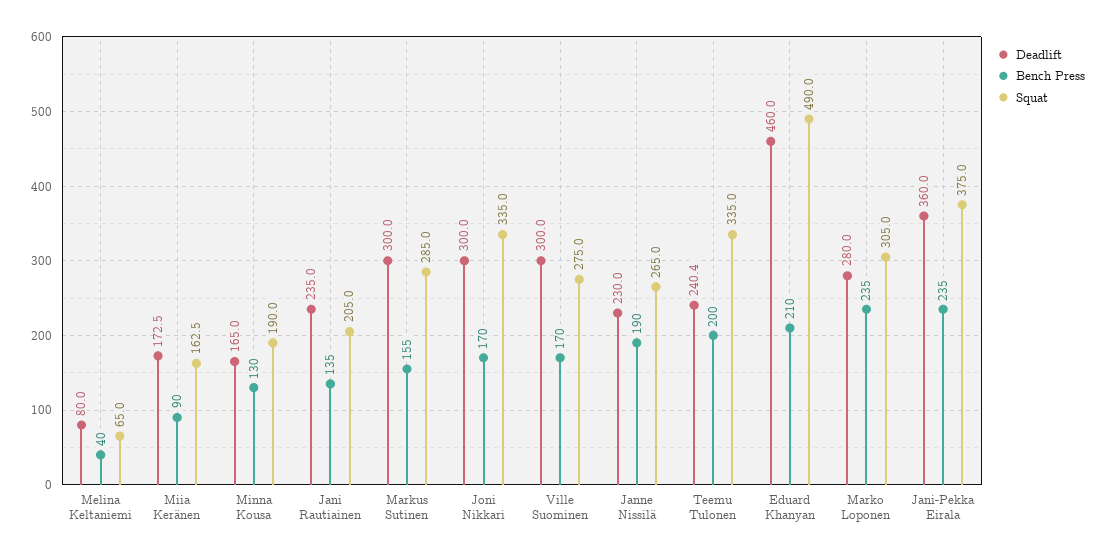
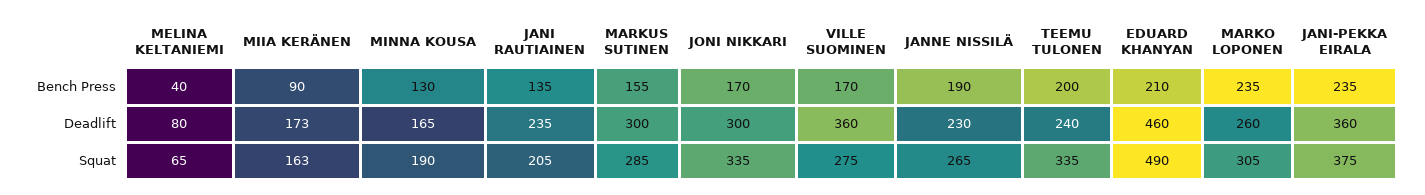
  {
    "Deadlift": {
      "Melina Keltaniemi": 80,
      "Miia Keränen": 172.5,
      "Minna Kousa": 165,
      "Jani Rautiainen": 235,
      "Markus Sutinen": 300,
      "Joni Nikkari": 300,
-     "Ville Suominen": 300,
+     "Ville Suominen": 360,
      "Janne Nissilä": 230,
      "Teemu Tulonen": 240.4,
      "Eduard Khanyan": 460,
-     "Marko Loponen": 280,
+     "Marko Loponen": 260,
      "Jani-Pekka Eirala": 360
    },
    "Bench Press": {
      "Melina Keltaniemi": 40,
      "Miia Keränen": 90,
      "Minna Kousa": 130,
      "Jani Rautiainen": 135,
      "Markus Sutinen": 155,
      "Joni Nikkari": 170,
      "Ville Suominen": 170,
      "Janne Nissilä": 190,
      "Teemu Tulonen": 200,
      "Eduard Khanyan": 210,
      "Marko Loponen": 235,
      "Jani-Pekka Eirala": 235
    },
    "Squat": {
      "Melina Keltaniemi": 65,
      "Miia Keränen": 162.5,
      "Minna Kousa": 190,
      "Jani Rautiainen": 205,
      "Markus Sutinen": 285,
      "Joni Nikkari": 335,
      "Ville Suominen": 275,
      "Janne Nissilä": 265,
      "Teemu Tulonen": 335,
      "Eduard Khanyan": 490,
      "Marko Loponen": 305,
      "Jani-Pekka Eirala": 375
    }
  }

